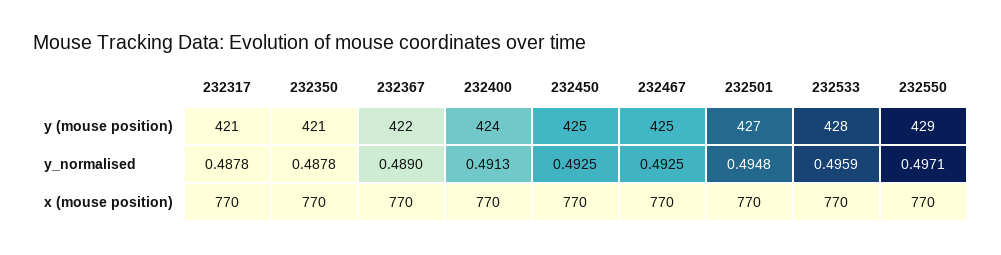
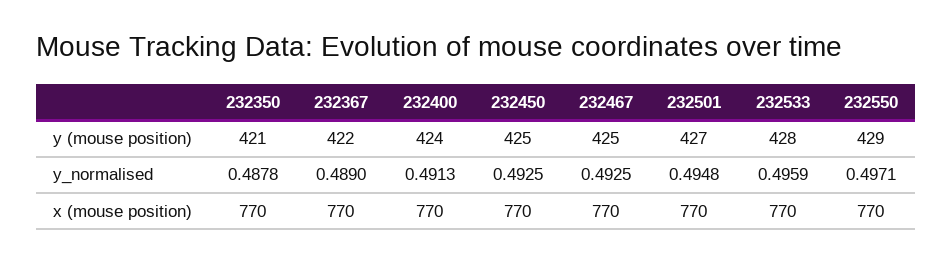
  {
-   "232317": {
-     "y (mouse position)": 421,
-     "y_normalised": 0.4878,
-     "x (mouse position)": 770
-   },
    "232350": {
      "y (mouse position)": 421,
      "y_normalised": 0.4878,
      "x (mouse position)": 770
    },
    "232367": {
      "y (mouse position)": 422,
      "y_normalised": 0.489,
      "x (mouse position)": 770
    },
    "232400": {
      "y (mouse position)": 424,
      "y_normalised": 0.4913,
      "x (mouse position)": 770
    },
    "232450": {
      "y (mouse position)": 425,
      "y_normalised": 0.4925,
      "x (mouse position)": 770
    },
    "232467": {
      "y (mouse position)": 425,
      "y_normalised": 0.4925,
      "x (mouse position)": 770
    },
    "232501": {
      "y (mouse position)": 427,
      "y_normalised": 0.4948,
      "x (mouse position)": 770
    },
    "232533": {
      "y (mouse position)": 428,
      "y_normalised": 0.4959,
      "x (mouse position)": 770
    },
    "232550": {
      "y (mouse position)": 429,
      "y_normalised": 0.4971,
      "x (mouse position)": 770
    }
  }

